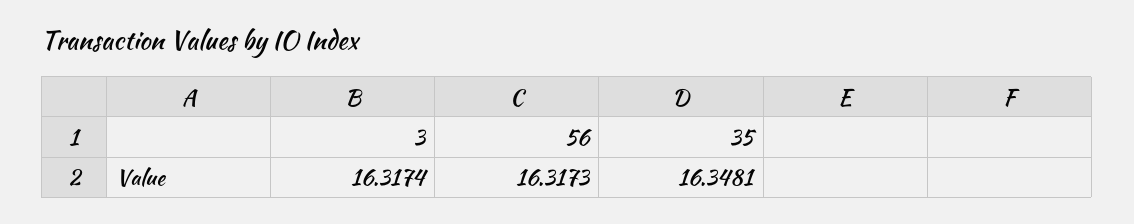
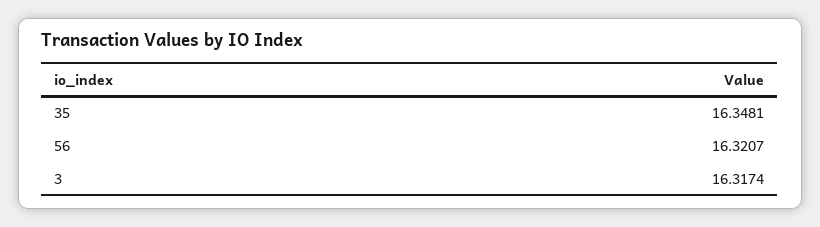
  {
    "3": 16.3174,
-   "56": 16.3173,
+   "56": 16.3207,
    "35": 16.3481
  }

